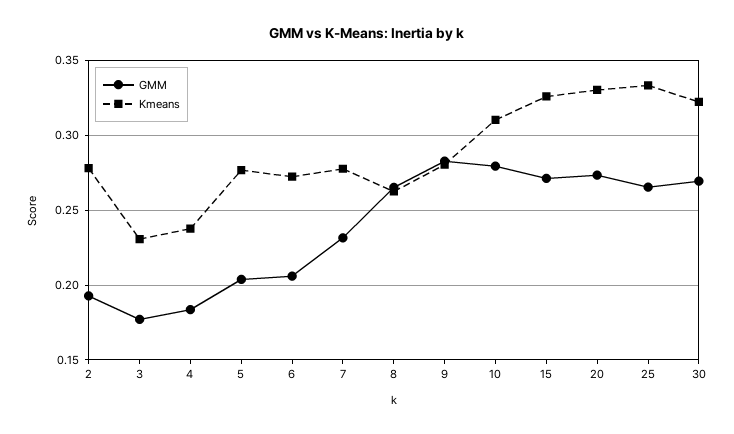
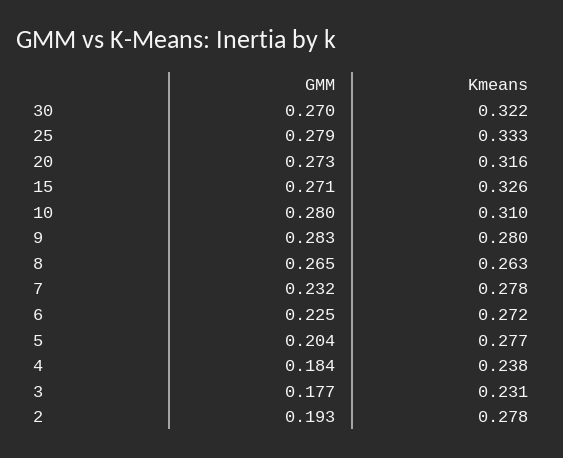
  {
    "GMM": {
      "2": 0.193,
      "3": 0.177,
      "4": 0.184,
      "5": 0.204,
-     "6": 0.205,
+     "6": 0.225,
      "7": 0.232,
      "8": 0.265,
      "9": 0.283,
      "10": 0.28,
      "15": 0.271,
      "20": 0.273,
-     "25": 0.265,
+     "25": 0.279,
      "30": 0.27
    },
    "Kmeans": {
      "2": 0.278,
      "3": 0.231,
      "4": 0.238,
      "5": 0.277,
      "6": 0.272,
      "7": 0.278,
      "8": 0.263,
      "9": 0.28,
      "10": 0.31,
      "15": 0.326,
-     "20": 0.33,
+     "20": 0.316,
      "25": 0.333,
      "30": 0.322
    }
  }

